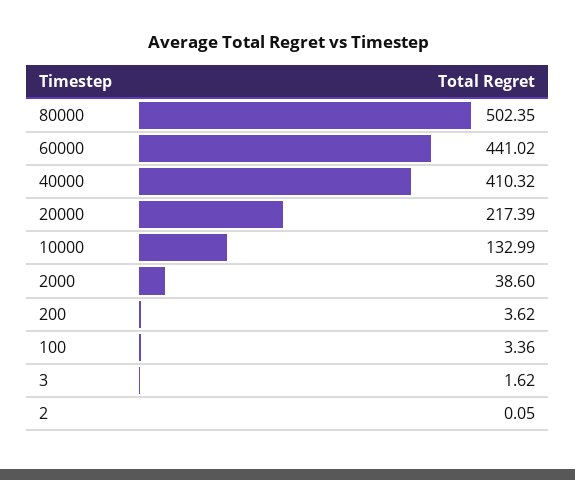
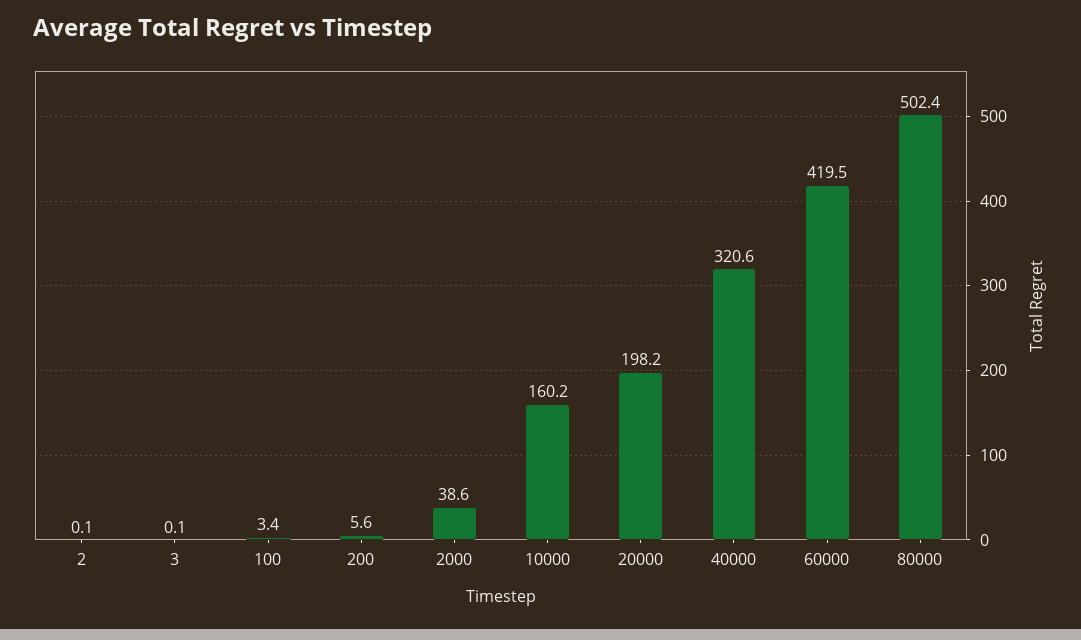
  {
    "80000": 502.35,
-   "60000": 441.02,
+   "60000": 419.5,
-   "40000": 410.32,
+   "40000": 320.6,
-   "20000": 217.39,
+   "20000": 198.2,
-   "10000": 132.99,
+   "10000": 160.2,
    "2000": 38.6,
-   "200": 3.62,
+   "200": 5.6,
    "100": 3.36,
-   "3": 1.62,
+   "3": 0.1,
    "2": 0.05
  }

